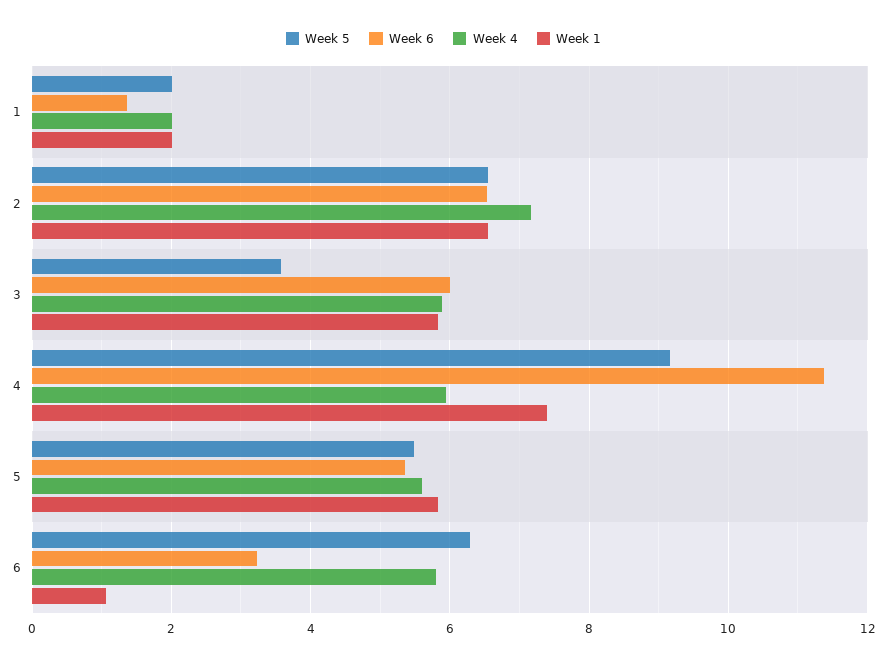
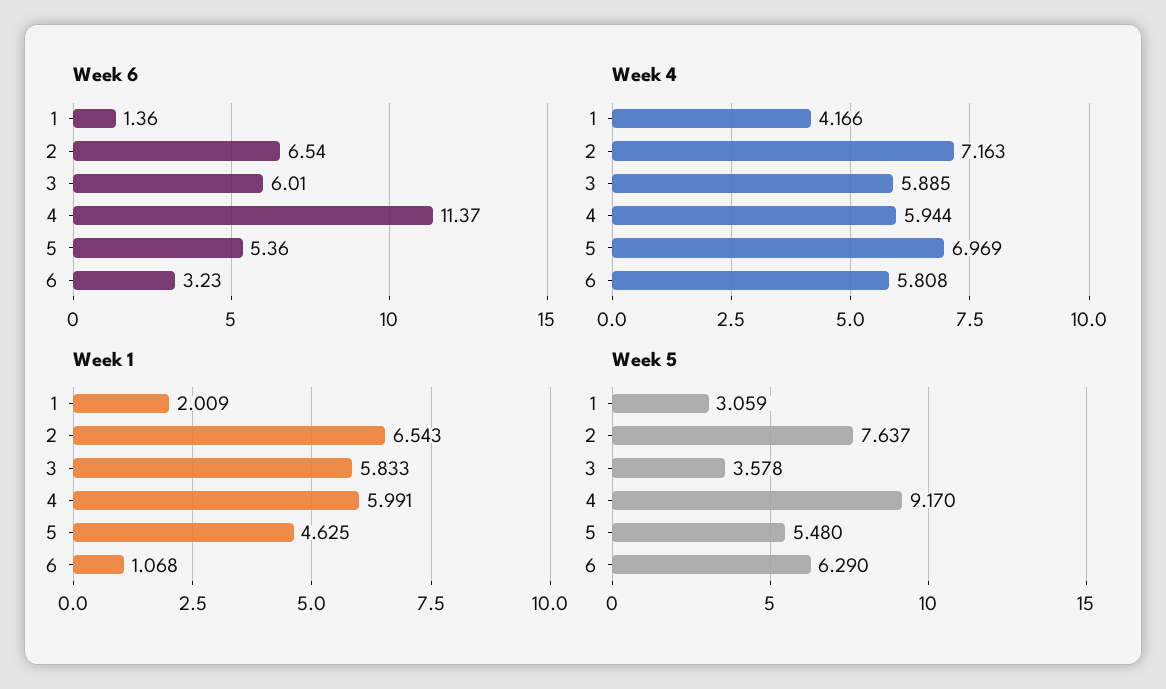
  {
    "Week 5": {
-     "1": 2,
+     "1": 3.059,
-     "2": 6.6,
+     "2": 7.637,
      "3": 3.578,
      "4": 9.17,
      "5": 5.48,
      "6": 6.29
    },
    "Week 6": {
      "1": 1.36,
      "2": 6.54,
      "3": 6.01,
      "4": 11.37,
      "5": 5.36,
      "6": 3.23
    },
    "Week 4": {
-     "1": 2,
+     "1": 4.166,
      "2": 7.163,
      "3": 5.885,
      "4": 5.944,
-     "5": 5.6,
+     "5": 6.969,
      "6": 5.808
    },
    "Week 1": {
      "1": 2.009,
      "2": 6.543,
      "3": 5.833,
-     "4": 7.4,
+     "4": 5.991,
-     "5": 5.8,
+     "5": 4.625,
      "6": 1.068
    }
  }

